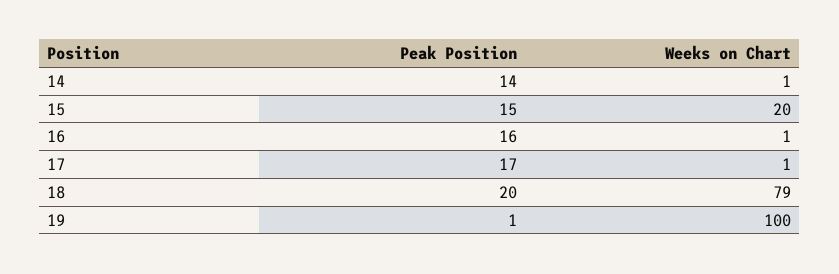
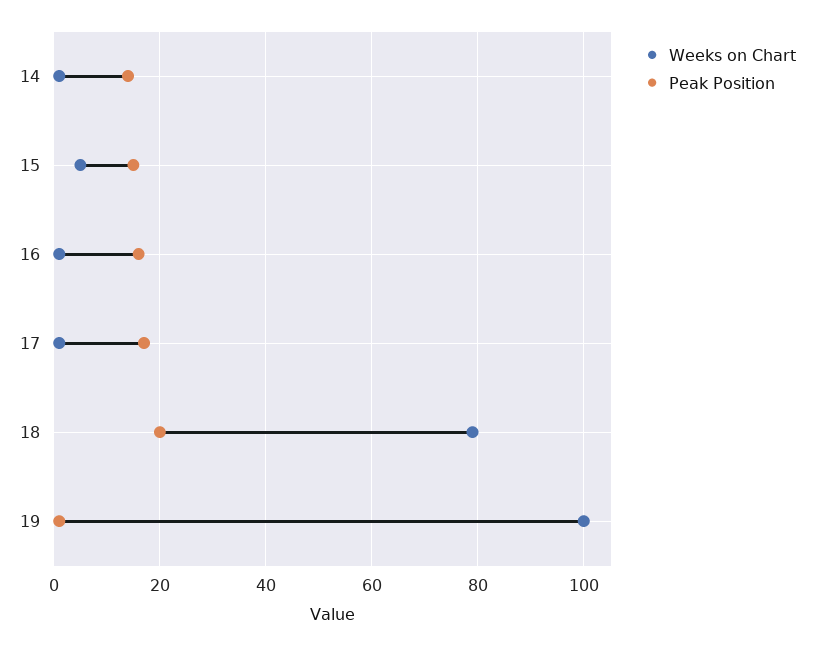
  {
    "Peak Position": {
      "14": 14,
      "15": 15,
      "16": 16,
      "17": 17,
      "18": 20,
      "19": 1
    },
    "Weeks on Chart": {
      "14": 1,
-     "15": 20,
+     "15": 5,
      "16": 1,
      "17": 1,
      "18": 79,
      "19": 100
    }
  }

